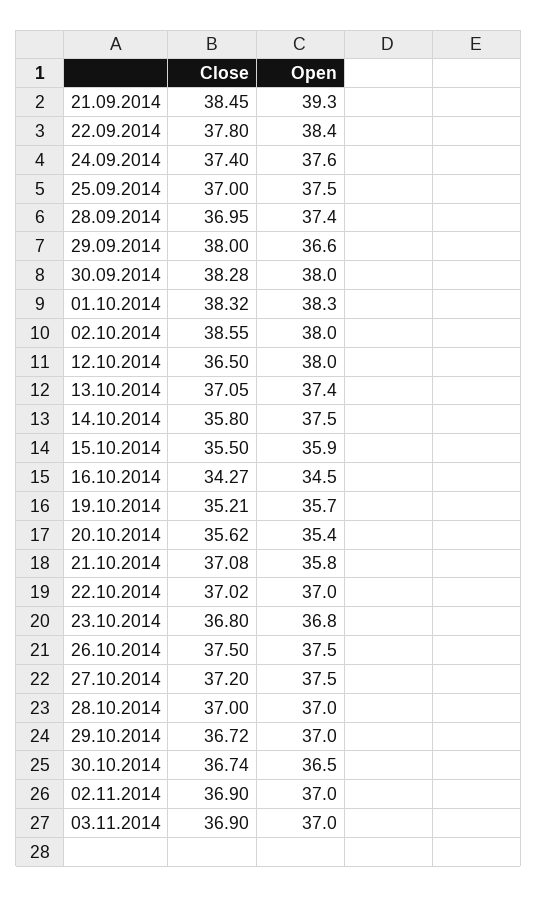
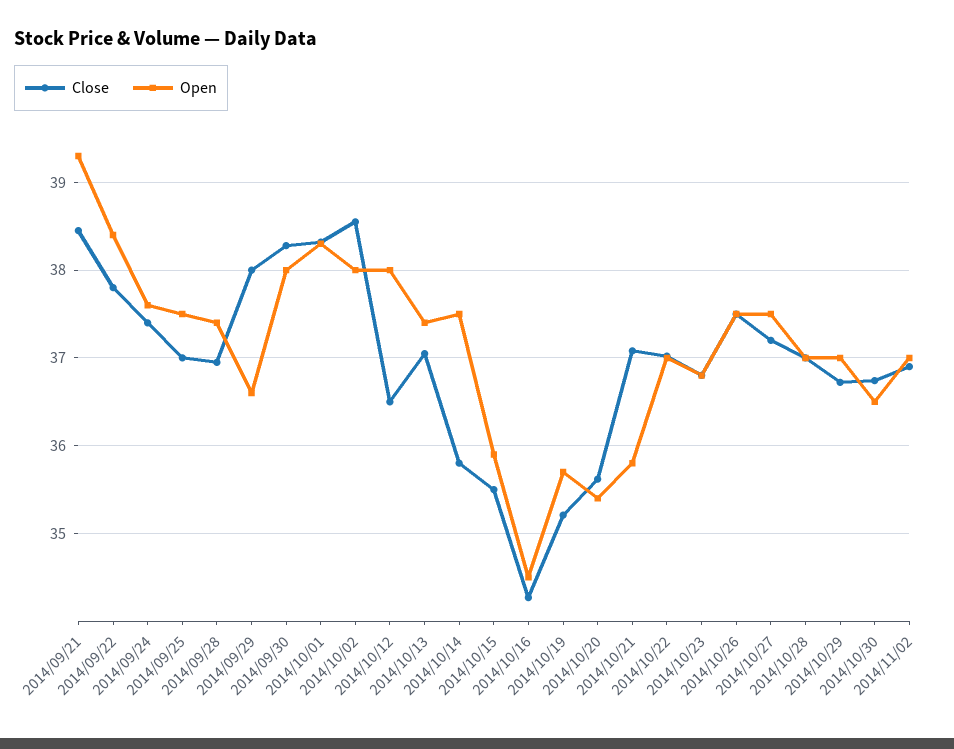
  {
    "Close": {
      "21.09.2014": 38.45,
      "22.09.2014": 37.8,
      "24.09.2014": 37.4,
      "25.09.2014": 37,
      "28.09.2014": 36.95,
      "29.09.2014": 38,
      "30.09.2014": 38.28,
      "01.10.2014": 38.32,
      "02.10.2014": 38.55,
      "12.10.2014": 36.5,
      "13.10.2014": 37.05,
      "14.10.2014": 35.8,
      "15.10.2014": 35.5,
      "16.10.2014": 34.27,
      "19.10.2014": 35.21,
      "20.10.2014": 35.62,
      "21.10.2014": 37.08,
      "22.10.2014": 37.02,
      "23.10.2014": 36.8,
      "26.10.2014": 37.5,
      "27.10.2014": 37.2,
      "28.10.2014": 37,
      "29.10.2014": 36.72,
      "30.10.2014": 36.74,
-     "02.11.2014": 36.9,
+     "02.11.2014": 36.9
-     "03.11.2014": 36.9
    },
    "Open": {
      "21.09.2014": 39.3,
      "22.09.2014": 38.4,
      "24.09.2014": 37.6,
      "25.09.2014": 37.5,
      "28.09.2014": 37.4,
      "29.09.2014": 36.6,
      "30.09.2014": 38,
      "01.10.2014": 38.3,
      "02.10.2014": 38,
      "12.10.2014": 38,
      "13.10.2014": 37.4,
      "14.10.2014": 37.5,
      "15.10.2014": 35.9,
      "16.10.2014": 34.5,
      "19.10.2014": 35.7,
      "20.10.2014": 35.4,
      "21.10.2014": 35.8,
      "22.10.2014": 37,
      "23.10.2014": 36.8,
      "26.10.2014": 37.5,
      "27.10.2014": 37.5,
      "28.10.2014": 37,
      "29.10.2014": 37,
      "30.10.2014": 36.5,
-     "02.11.2014": 37,
+     "02.11.2014": 37
-     "03.11.2014": 37
    }
  }

